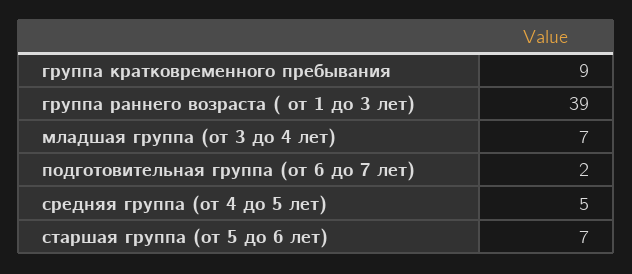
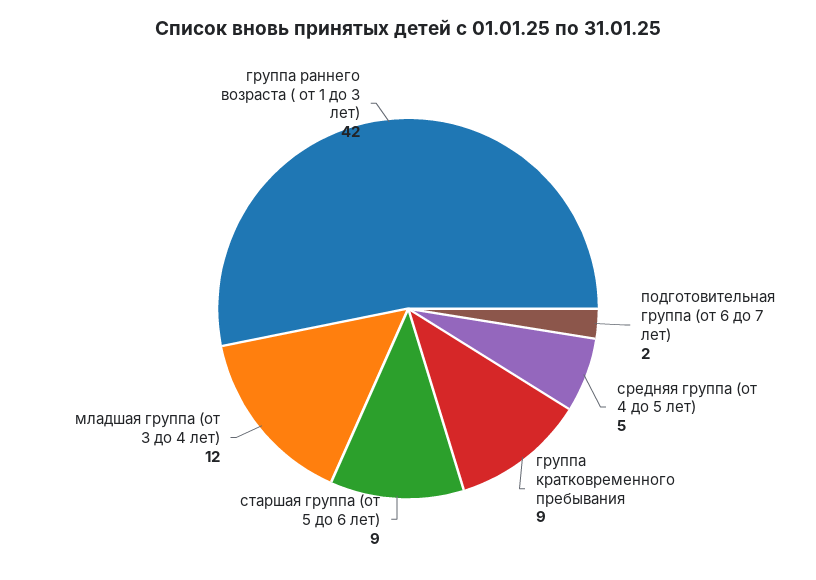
  {
    "группа кратковременного пребывания": 9,
-   "группа раннего возраста ( от 1 до 3 лет)": 39,
+   "группа раннего возраста ( от 1 до 3 лет)": 42,
-   "младшая группа (от 3 до 4 лет)": 7,
+   "младшая группа (от 3 до 4 лет)": 12,
    "подготовительная группа (от 6 до 7 лет)": 2,
    "средняя группа (от 4 до 5 лет)": 5,
-   "старшая группа (от 5 до 6 лет)": 7
+   "старшая группа (от 5 до 6 лет)": 9
  }

